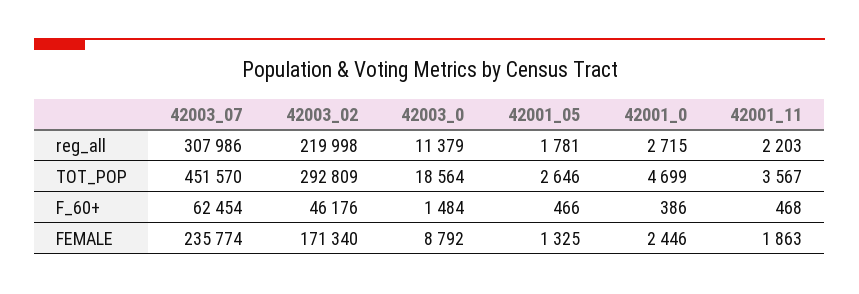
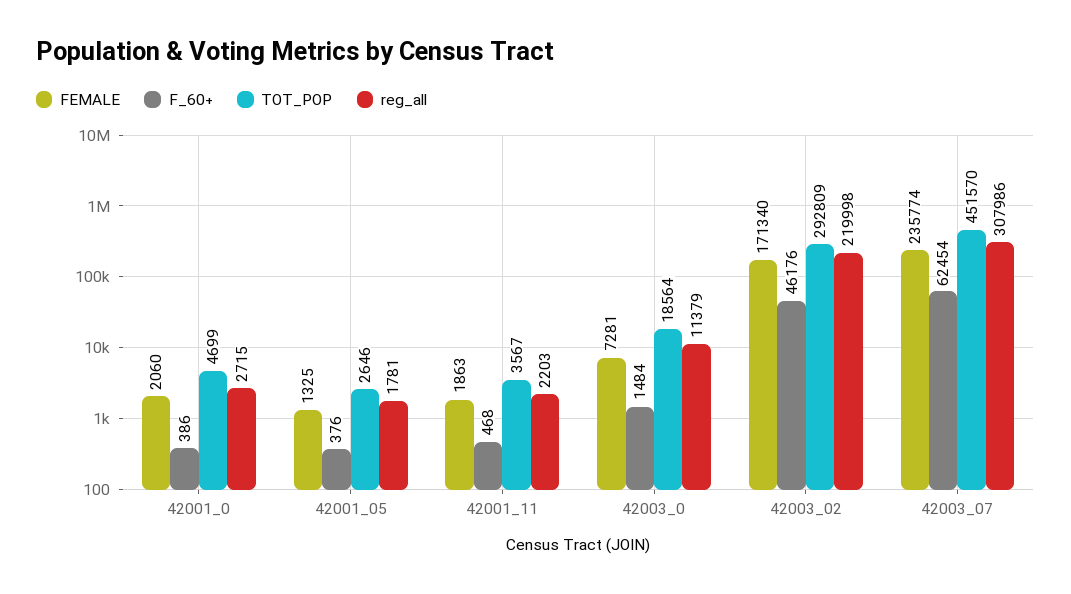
  {
    "reg_all": {
      "42003_07": 307986,
      "42003_02": 219998,
      "42003_0": 11379,
      "42001_05": 1781,
      "42001_0": 2715,
      "42001_11": 2203
    },
    "TOT_POP": {
      "42003_07": 451570,
      "42003_02": 292809,
      "42003_0": 18564,
      "42001_05": 2646,
      "42001_0": 4699,
      "42001_11": 3567
    },
    "F_60+": {
      "42003_07": 62454,
      "42003_02": 46176,
      "42003_0": 1484,
-     "42001_05": 466,
+     "42001_05": 376,
      "42001_0": 386,
      "42001_11": 468
    },
    "FEMALE": {
      "42003_07": 235774,
      "42003_02": 171340,
-     "42003_0": 8792,
+     "42003_0": 7281,
      "42001_05": 1325,
-     "42001_0": 2446,
+     "42001_0": 2060,
      "42001_11": 1863
    }
  }

